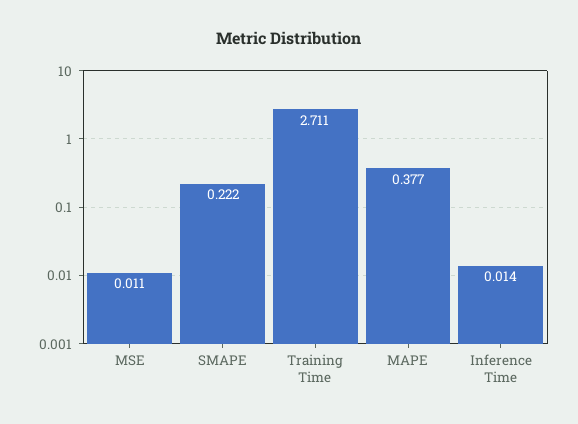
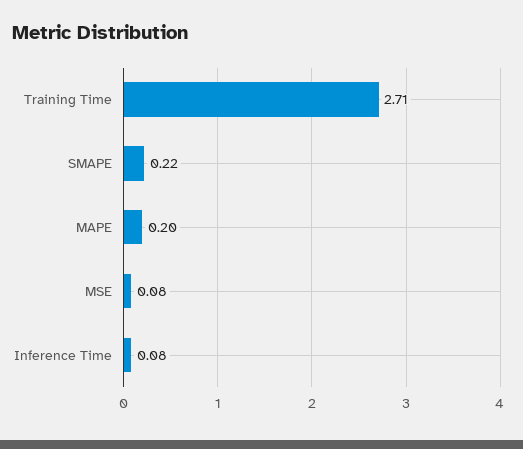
  {
-   "MSE": 0.011,
+   "MSE": 0.08,
    "SMAPE": 0.222,
    "Training Time": 2.711,
-   "MAPE": 0.377,
+   "MAPE": 0.2,
-   "Inference Time": 0.014
+   "Inference Time": 0.08
  }

